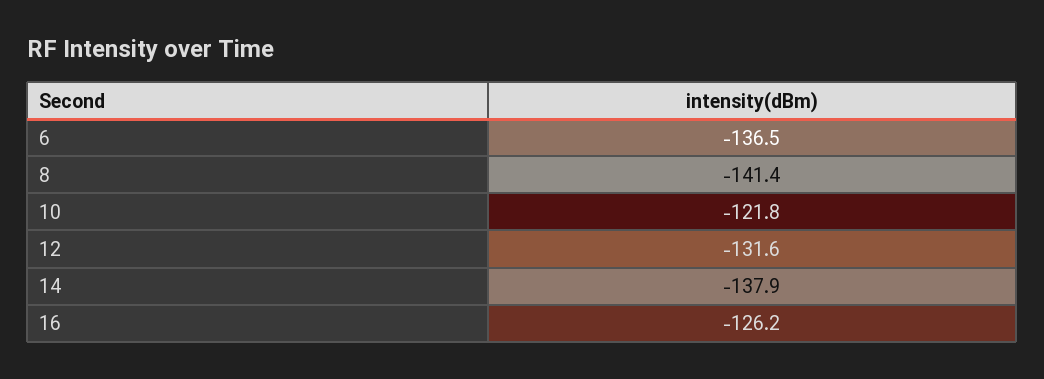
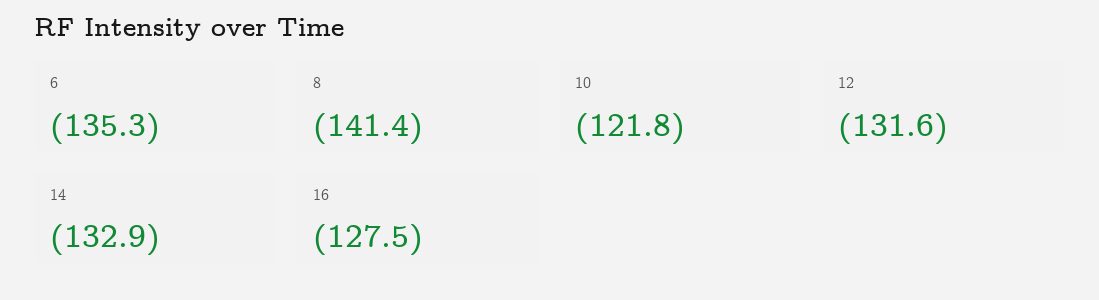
  {
-   "6": -136.5,
+   "6": -135.3,
    "8": -141.4,
    "10": -121.8,
    "12": -131.6,
-   "14": -137.9,
+   "14": -132.9,
-   "16": -126.2
+   "16": -127.5
  }

